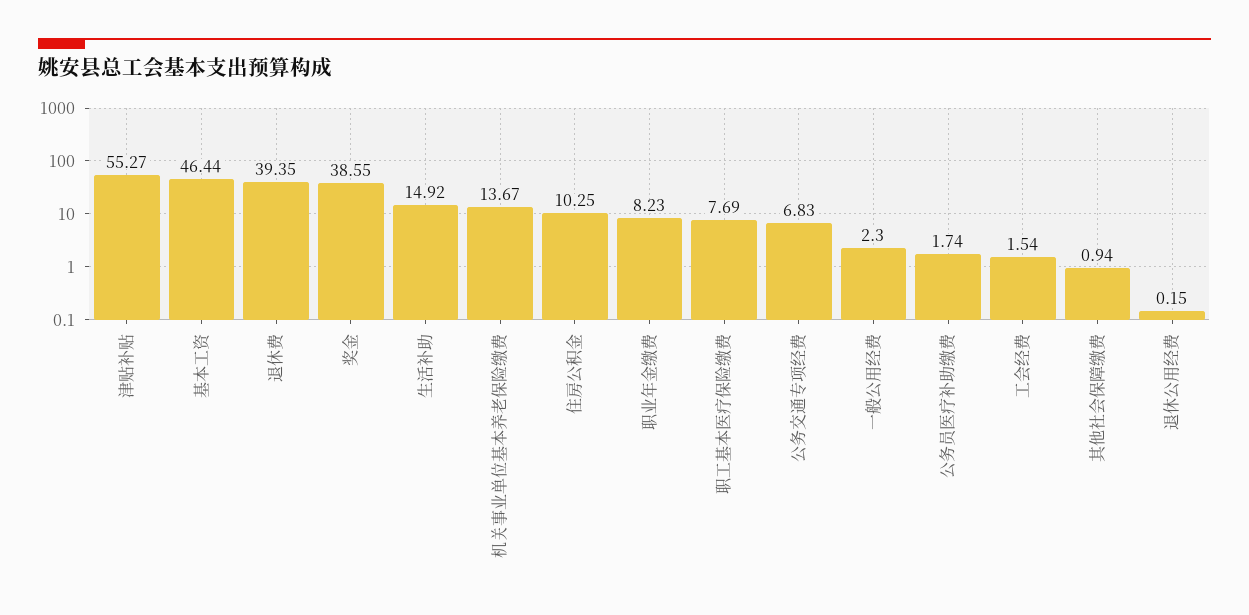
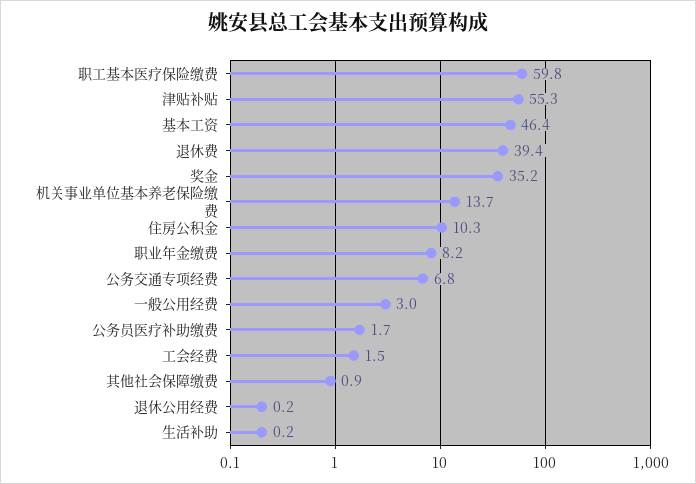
  {
    "津贴补贴": 55.27,
    "基本工资": 46.44,
    "退休费": 39.35,
-   "奖金": 38.55,
+   "奖金": 35.2,
-   "生活补助": 14.92,
+   "生活补助": 0.2,
    "机关事业单位基本养老保险缴费": 13.67,
    "住房公积金": 10.25,
    "职业年金缴费": 8.23,
-   "职工基本医疗保险缴费": 7.69,
+   "职工基本医疗保险缴费": 59.8,
    "公务交通专项经费": 6.83,
-   "一般公用经费": 2.3,
+   "一般公用经费": 3,
    "公务员医疗补助缴费": 1.74,
    "工会经费": 1.54,
    "其他社会保障缴费": 0.94,
    "退休公用经费": 0.15
  }

